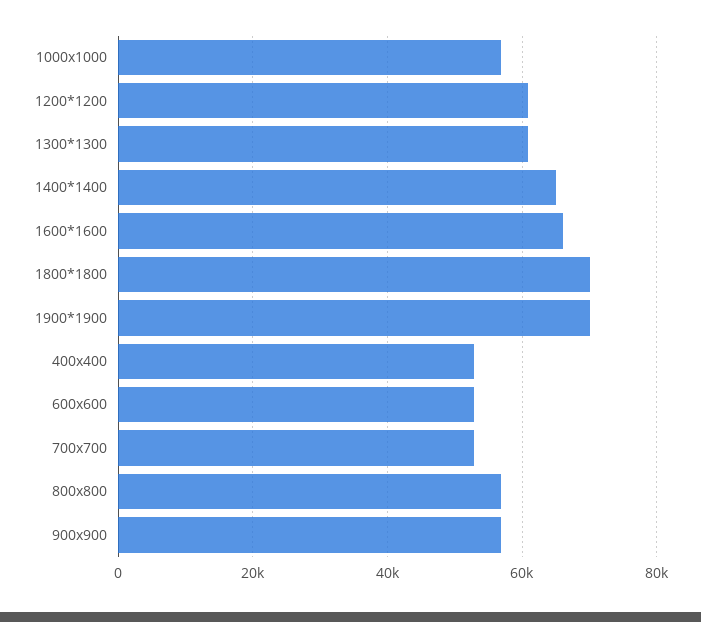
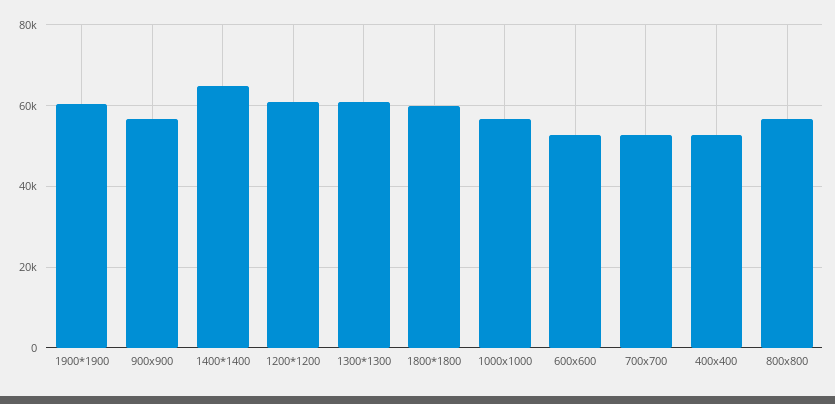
  {
    "1000х1000": 56000,
    "1200*1200": 60000,
    "1300*1300": 60000,
    "1400*1400": 66000,
-   "1600*1600": 66000,
-   "1800*1800": 70000,
+   "1800*1800": 60000,
-   "1900*1900": 70000,
+   "1900*1900": 60000,
    "400х400": 52000,
    "600х600": 52000,
    "700х700": 52000,
    "800х800": 56000,
    "900х900": 56000
  }

